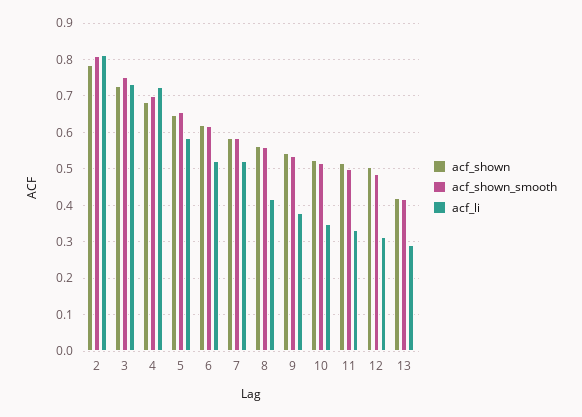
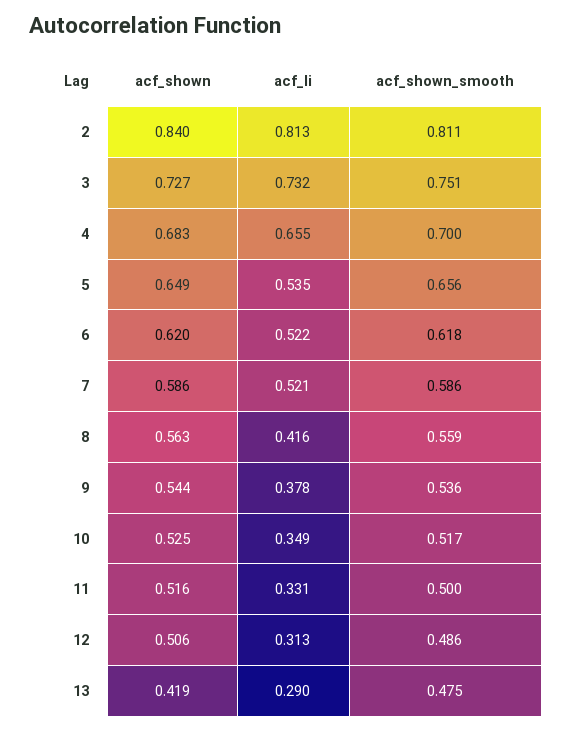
  {
    "acf_shown": {
-     "2": 0.78,
+     "2": 0.84,
      "3": 0.727,
      "4": 0.683,
      "5": 0.649,
      "6": 0.62,
      "7": 0.586,
      "8": 0.563,
      "9": 0.544,
      "10": 0.525,
      "11": 0.516,
      "12": 0.506,
      "13": 0.419
    },
    "acf_shown_smooth": {
      "2": 0.811,
      "3": 0.751,
      "4": 0.7,
      "5": 0.656,
      "6": 0.618,
      "7": 0.586,
      "8": 0.559,
      "9": 0.536,
      "10": 0.517,
      "11": 0.5,
      "12": 0.486,
-     "13": 0.42
+     "13": 0.475
    },
    "acf_li": {
      "2": 0.813,
      "3": 0.732,
-     "4": 0.72,
+     "4": 0.655,
-     "5": 0.58,
+     "5": 0.535,
      "6": 0.522,
      "7": 0.521,
      "8": 0.416,
      "9": 0.378,
      "10": 0.349,
      "11": 0.331,
      "12": 0.313,
      "13": 0.29
    }
  }

